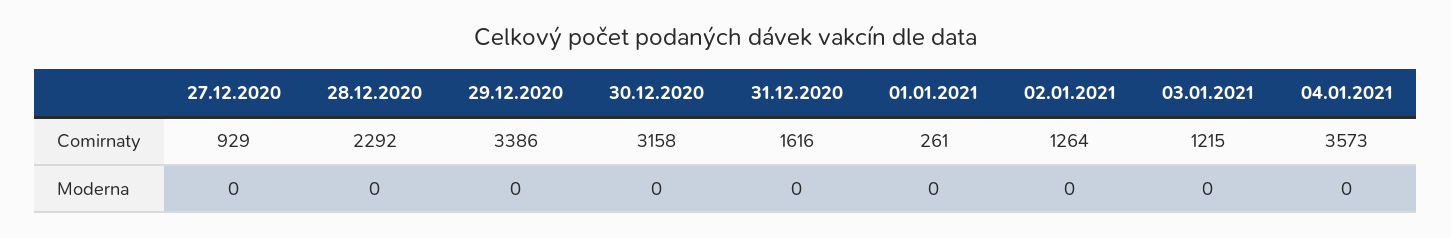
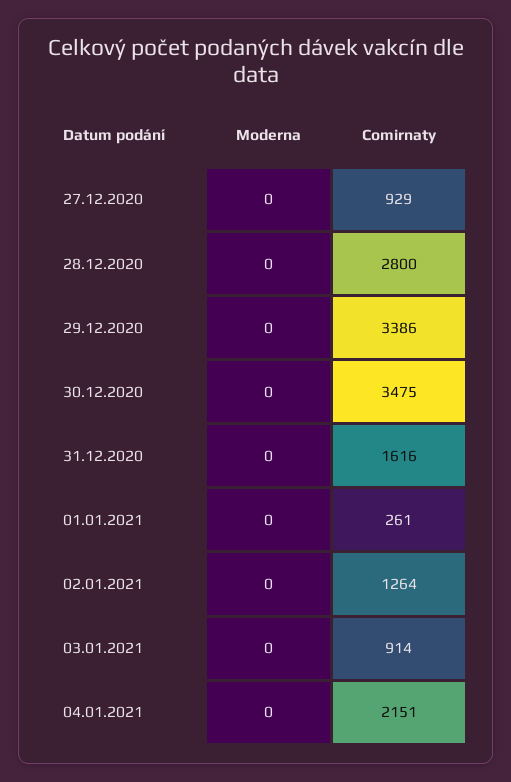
  {
    "27.12.2020": {
      "Comirnaty": 929,
      "Moderna": 0
    },
    "28.12.2020": {
-     "Comirnaty": 2292,
+     "Comirnaty": 2800,
      "Moderna": 0
    },
    "29.12.2020": {
      "Comirnaty": 3386,
      "Moderna": 0
    },
    "30.12.2020": {
-     "Comirnaty": 3158,
+     "Comirnaty": 3475,
      "Moderna": 0
    },
    "31.12.2020": {
      "Comirnaty": 1616,
      "Moderna": 0
    },
    "01.01.2021": {
      "Comirnaty": 261,
      "Moderna": 0
    },
    "02.01.2021": {
      "Comirnaty": 1264,
      "Moderna": 0
    },
    "03.01.2021": {
-     "Comirnaty": 1215,
+     "Comirnaty": 914,
      "Moderna": 0
    },
    "04.01.2021": {
-     "Comirnaty": 3573,
+     "Comirnaty": 2151,
      "Moderna": 0
    }
  }

